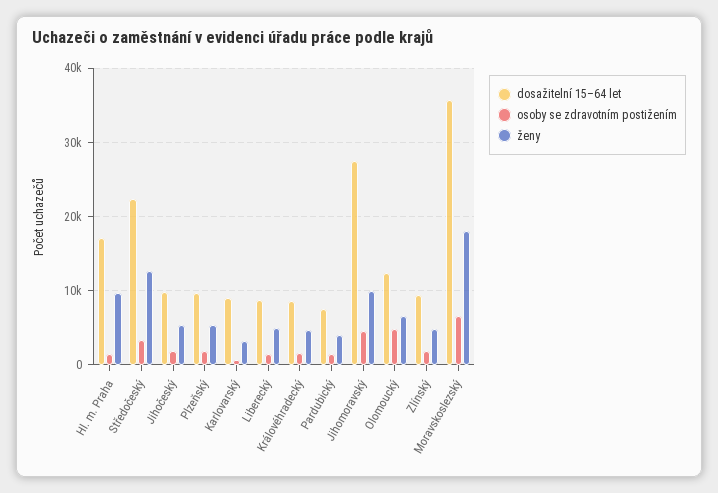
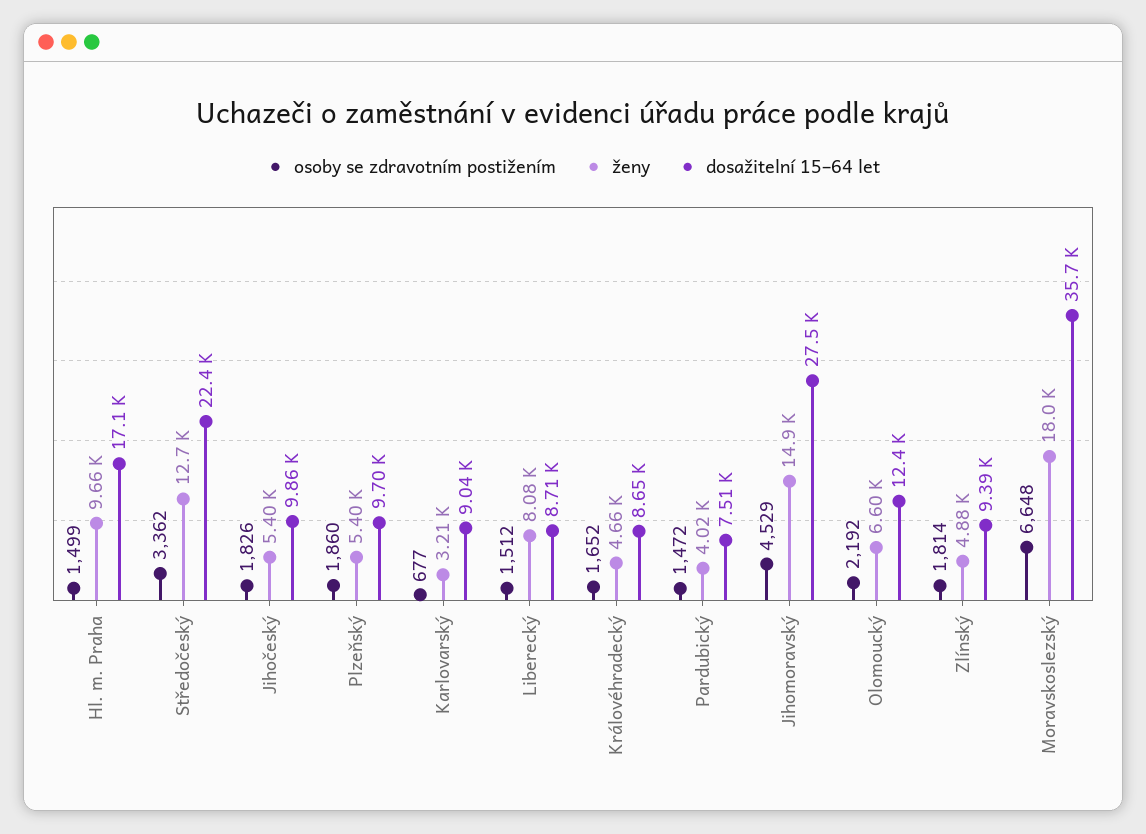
  {
    "dosažitelní 15–64 let": {
      "Hl. m. Praha": 17100,
      "Středočeský": 22400,
      "Jihočeský": 9860,
      "Plzeňský": 9700,
      "Karlovarský": 9040,
      "Liberecký": 8710,
      "Královéhradecký": 8650,
      "Pardubický": 7510,
      "Jihomoravský": 27500,
      "Olomoucký": 12400,
      "Zlínský": 9390,
      "Moravskoslezský": 35700
    },
    "osoby se zdravotním postižením": {
      "Hl. m. Praha": 1499,
      "Středočeský": 3362,
      "Jihočeský": 1826,
      "Plzeňský": 1860,
      "Karlovarský": 677,
      "Liberecký": 1512,
      "Královéhradecký": 1652,
      "Pardubický": 1472,
      "Jihomoravský": 4529,
-     "Olomoucký": 5000,
+     "Olomoucký": 2192,
      "Zlínský": 1814,
      "Moravskoslezský": 6648
    },
    "ženy": {
      "Hl. m. Praha": 9660,
      "Středočeský": 12700,
      "Jihočeský": 5400,
      "Plzeňský": 5400,
      "Karlovarský": 3210,
-     "Liberecký": 5000,
+     "Liberecký": 8080,
      "Královéhradecký": 4660,
      "Pardubický": 4020,
-     "Jihomoravský": 10000,
+     "Jihomoravský": 14900,
      "Olomoucký": 6600,
      "Zlínský": 4880,
      "Moravskoslezský": 18000
    }
  }

